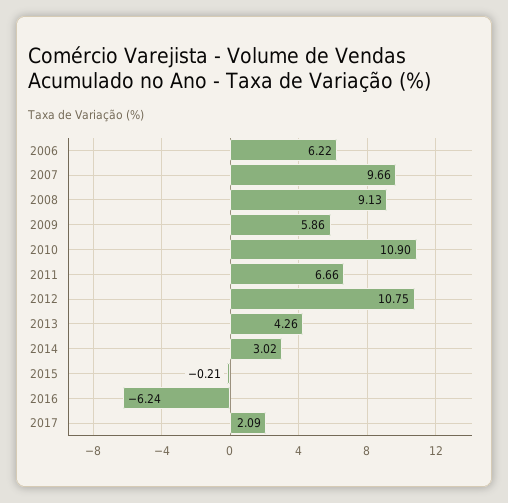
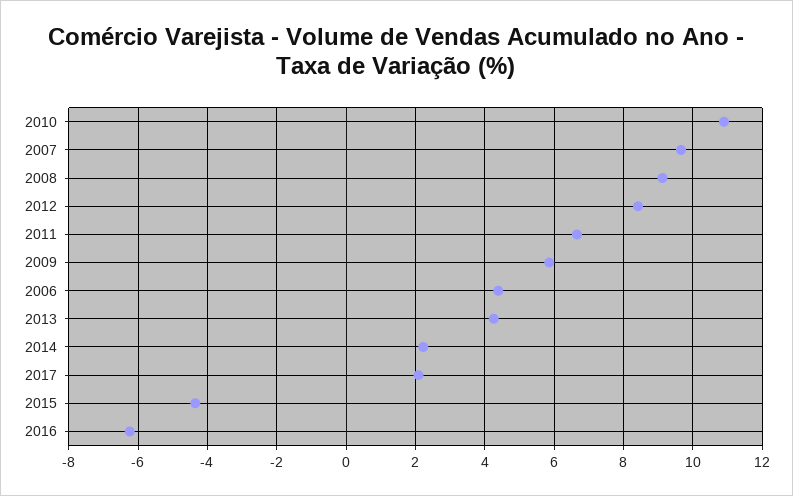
  {
-   "2006": 6.22,
+   "2006": 4.4,
    "2007": 9.66,
    "2008": 9.13,
    "2009": 5.86,
    "2010": 10.9,
    "2011": 6.66,
-   "2012": 10.75,
+   "2012": 8.4,
    "2013": 4.26,
-   "2014": 3.02,
+   "2014": 2.2,
-   "2015": -0.21,
+   "2015": -4.4,
    "2016": -6.24,
    "2017": 2.09
  }

